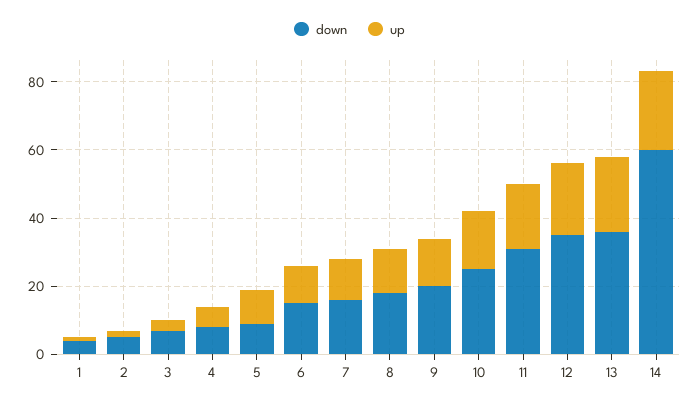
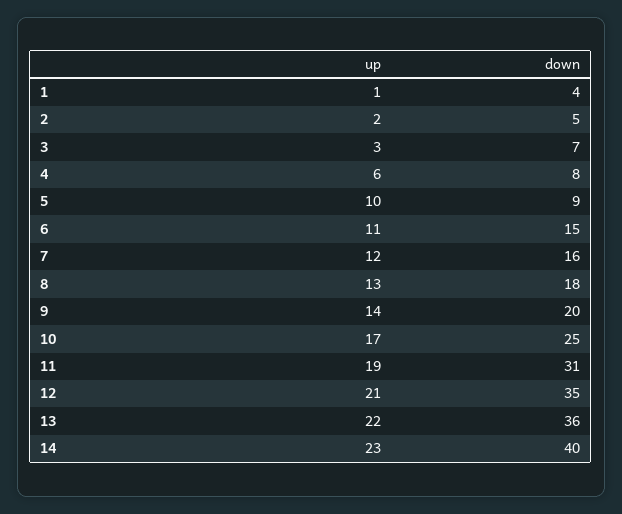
  {
    "down": {
      "1": 4,
      "2": 5,
      "3": 7,
      "4": 8,
      "5": 9,
      "6": 15,
      "7": 16,
      "8": 18,
      "9": 20,
      "10": 25,
      "11": 31,
      "12": 35,
      "13": 36,
-     "14": 60
+     "14": 40
    },
    "up": {
      "1": 1,
      "2": 2,
      "3": 3,
      "4": 6,
      "5": 10,
      "6": 11,
      "7": 12,
      "8": 13,
      "9": 14,
      "10": 17,
      "11": 19,
      "12": 21,
      "13": 22,
      "14": 23
    }
  }

